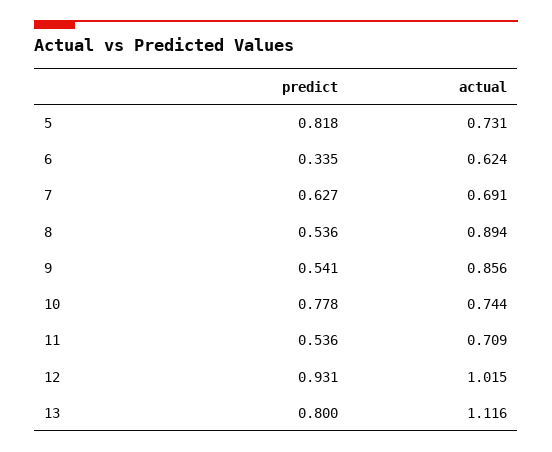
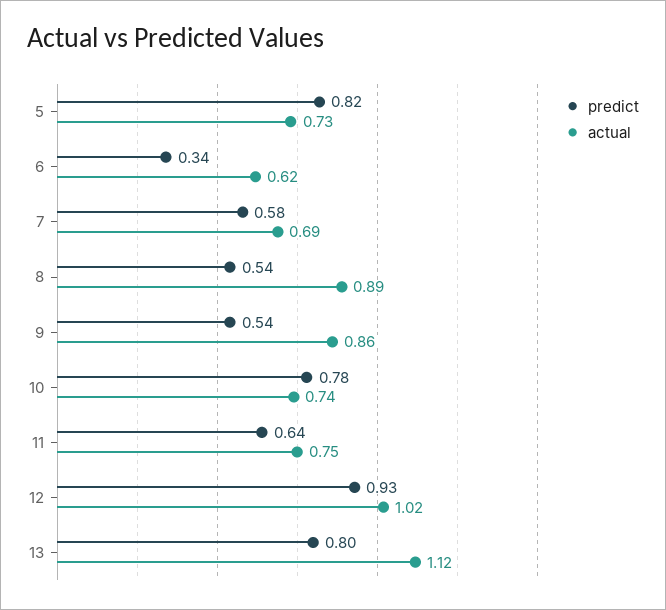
  {
    "predict": {
      "5": 0.818,
      "6": 0.335,
-     "7": 0.627,
+     "7": 0.58,
      "8": 0.536,
      "9": 0.541,
      "10": 0.778,
-     "11": 0.536,
+     "11": 0.64,
      "12": 0.931,
      "13": 0.8
    },
    "actual": {
      "5": 0.731,
      "6": 0.624,
      "7": 0.691,
      "8": 0.894,
      "9": 0.856,
      "10": 0.744,
-     "11": 0.709,
+     "11": 0.75,
      "12": 1.015,
      "13": 1.116
    }
  }

